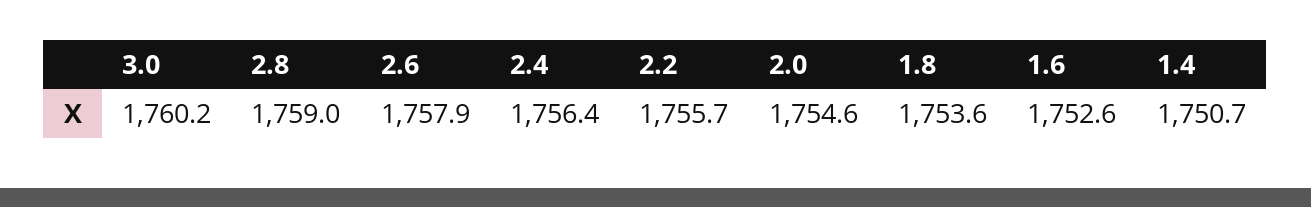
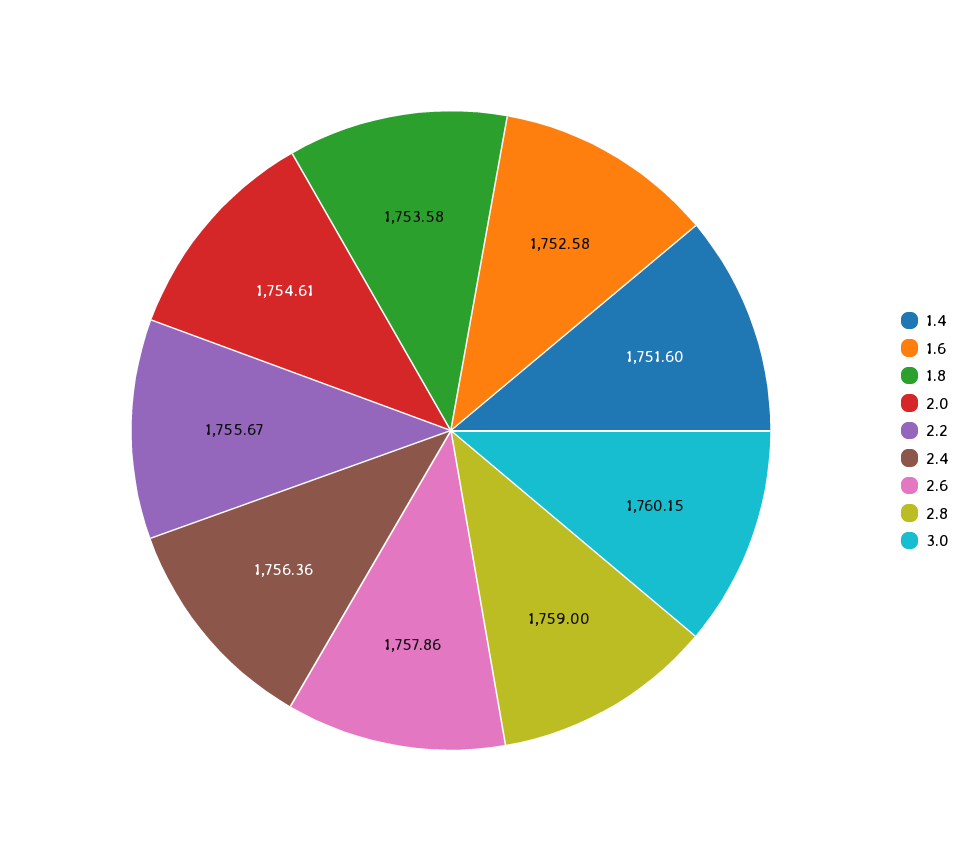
  {
    "3.0": 1760.15,
    "2.8": 1759,
    "2.6": 1757.86,
    "2.4": 1756.36,
    "2.2": 1755.67,
    "2.0": 1754.61,
    "1.8": 1753.58,
    "1.6": 1752.58,
-   "1.4": 1750.7
+   "1.4": 1751.6
  }

